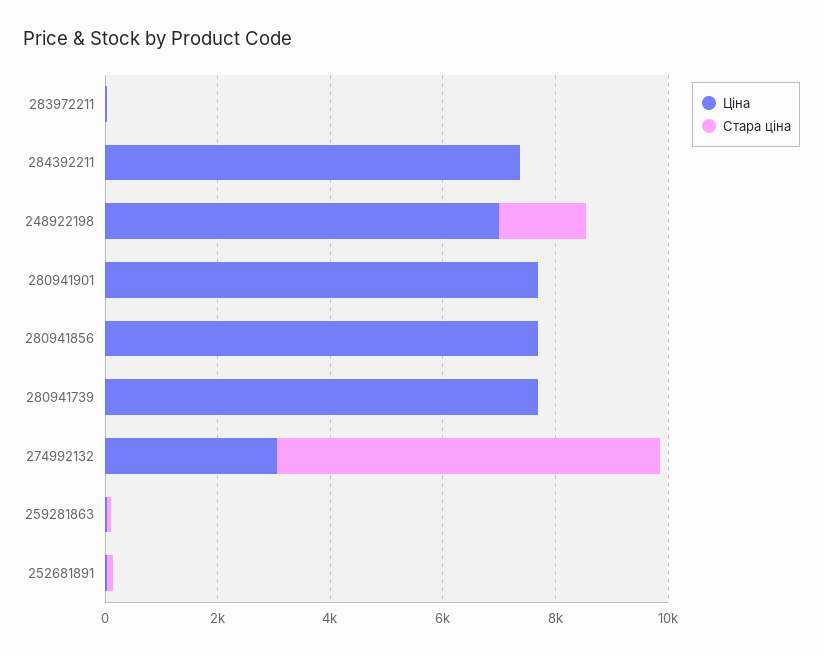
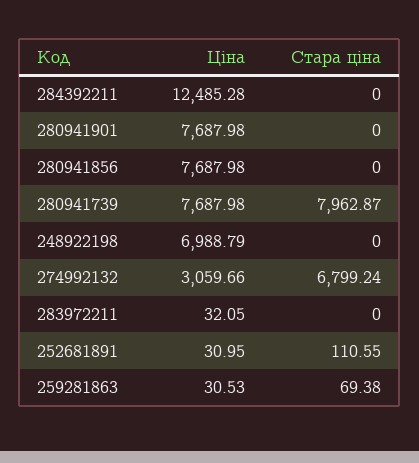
  {
    "Ціна": {
      "283972211": 32.05,
-     "284392211": 7500,
+     "284392211": 12485.28,
      "248922198": 6988.79,
      "280941901": 7687.98,
      "280941856": 7687.98,
      "280941739": 7687.98,
      "274992132": 3059.66,
      "259281863": 30.53,
      "252681891": 30.95
    },
    "Стара ціна": {
      "283972211": 0,
      "284392211": 0,
-     "248922198": 1500,
+     "248922198": 0,
      "280941901": 0,
      "280941856": 0,
-     "280941739": 0,
+     "280941739": 7962.87,
      "274992132": 6799.24,
      "259281863": 69.38,
      "252681891": 110.55
    }
  }

